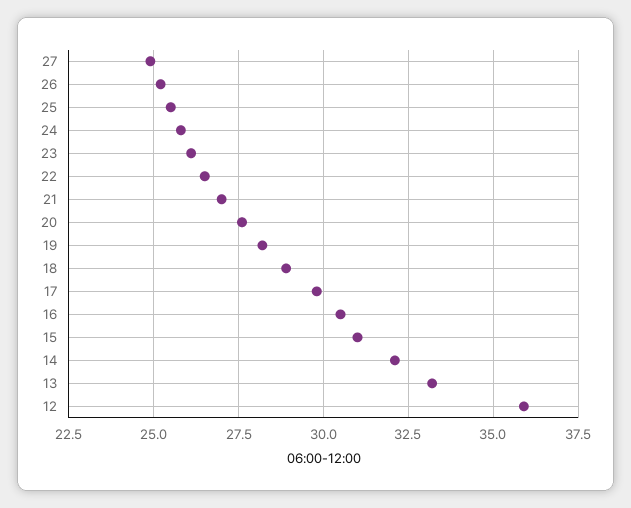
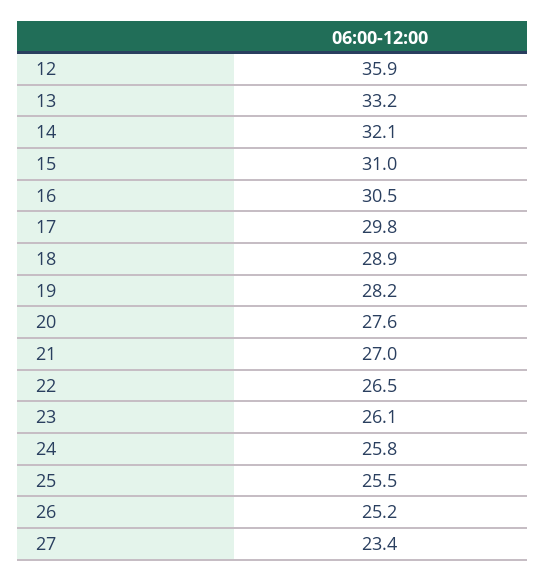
  {
-   "27": 25,
+   "27": 23.4,
    "26": 25.2,
    "25": 25.5,
    "24": 25.8,
    "23": 26.1,
    "22": 26.5,
    "21": 27,
    "20": 27.6,
    "19": 28.2,
    "18": 28.9,
    "17": 29.8,
    "16": 30.5,
    "15": 31,
    "14": 32.1,
    "13": 33.2,
    "12": 35.9
  }

